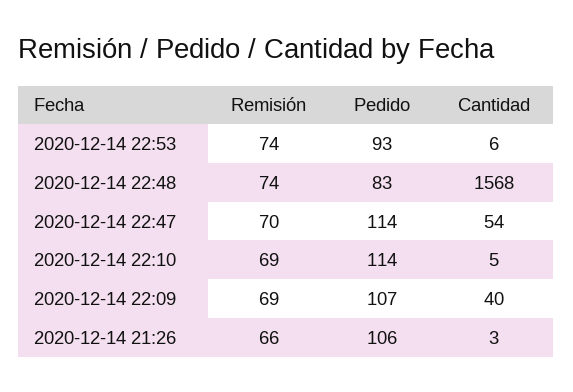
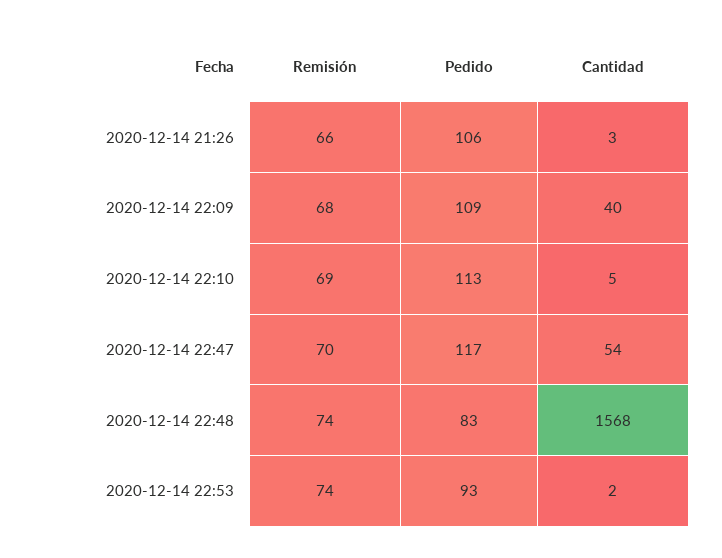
  {
    "Remisión": {
      "2020-12-14 22:53": 74,
      "2020-12-14 22:48": 74,
      "2020-12-14 22:47": 70,
      "2020-12-14 22:10": 69,
-     "2020-12-14 22:09": 69,
+     "2020-12-14 22:09": 68,
      "2020-12-14 21:26": 66
    },
    "Pedido": {
      "2020-12-14 22:53": 93,
      "2020-12-14 22:48": 83,
-     "2020-12-14 22:47": 114,
+     "2020-12-14 22:47": 117,
-     "2020-12-14 22:10": 114,
+     "2020-12-14 22:10": 113,
-     "2020-12-14 22:09": 107,
+     "2020-12-14 22:09": 109,
      "2020-12-14 21:26": 106
    },
    "Cantidad": {
-     "2020-12-14 22:53": 6,
+     "2020-12-14 22:53": 2,
      "2020-12-14 22:48": 1568,
      "2020-12-14 22:47": 54,
      "2020-12-14 22:10": 5,
      "2020-12-14 22:09": 40,
      "2020-12-14 21:26": 3
    }
  }

